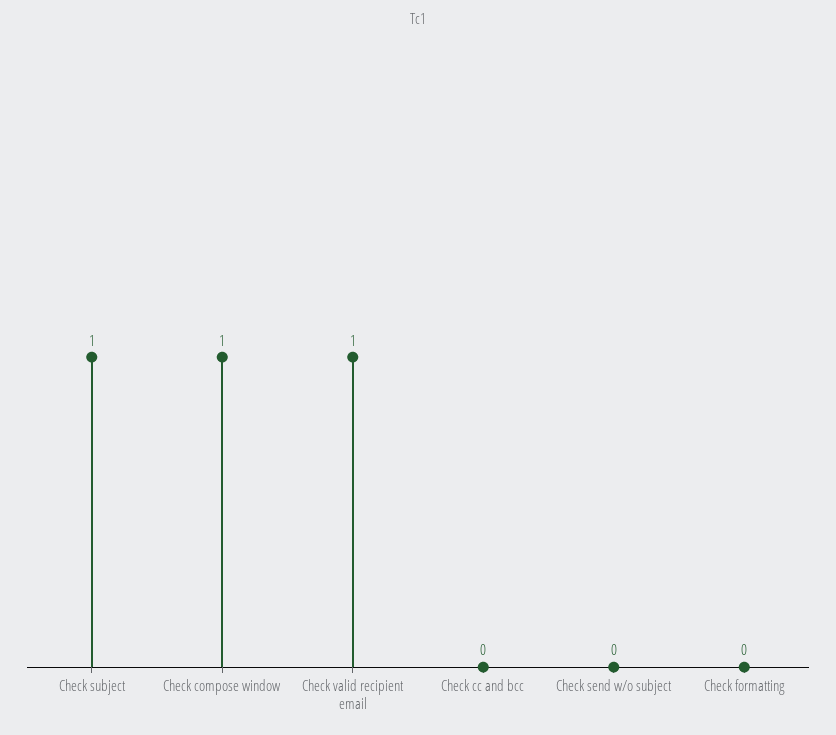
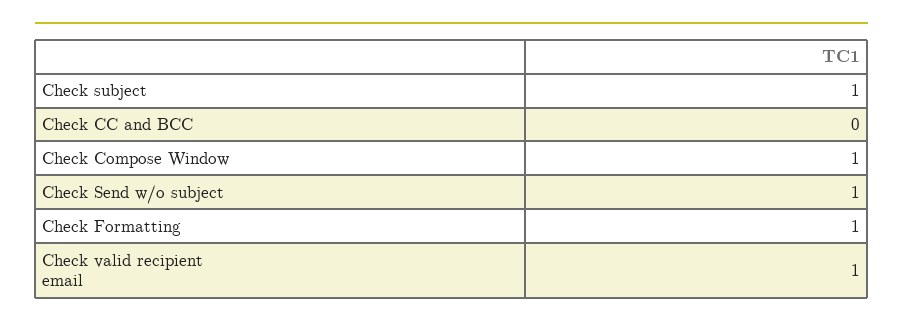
  {
    "Check subject": 1,
    "Check compose window": 1,
    "Check valid recipient email": 1,
    "Check cc and bcc": 0,
-   "Check send w/o subject": 0,
+   "Check send w/o subject": 1,
-   "Check formatting": 0
+   "Check formatting": 1
  }

